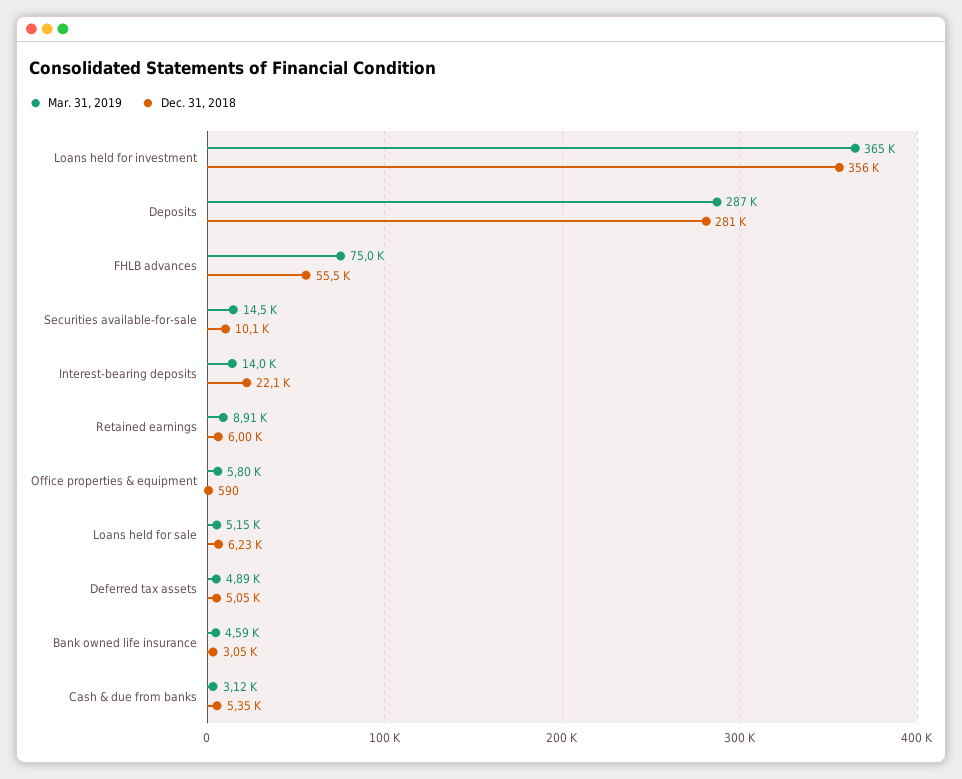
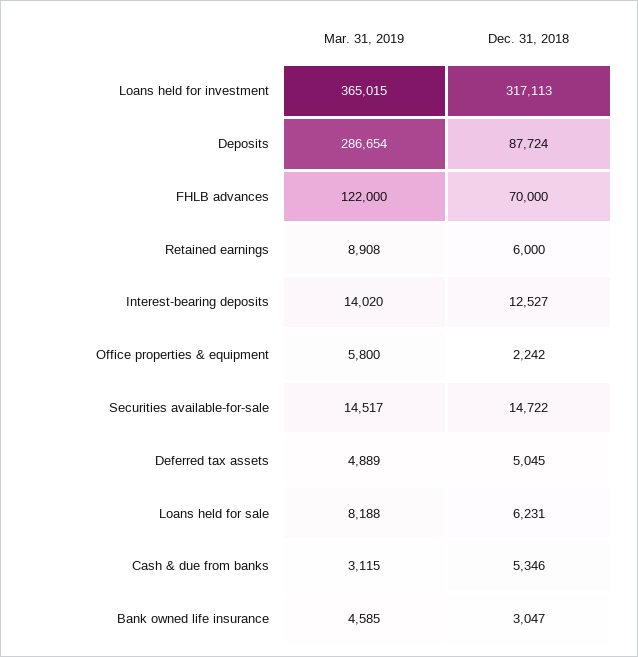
  {
    "Mar. 31, 2019": {
      "Loans held for investment": 365015,
      "Deposits": 286654,
-     "FHLB advances": 75000,
+     "FHLB advances": 122000,
      "Securities available-for-sale": 14517,
      "Interest-bearing deposits": 14020,
      "Retained earnings": 8908,
      "Office properties & equipment": 5800,
-     "Loans held for sale": 5150,
+     "Loans held for sale": 8188,
      "Deferred tax assets": 4889,
      "Bank owned life insurance": 4585,
      "Cash & due from banks": 3115
    },
    "Dec. 31, 2018": {
-     "Loans held for investment": 356000,
+     "Loans held for investment": 317113,
-     "Deposits": 281000,
+     "Deposits": 87724,
-     "FHLB advances": 55500,
+     "FHLB advances": 70000,
-     "Securities available-for-sale": 10100,
+     "Securities available-for-sale": 14722,
-     "Interest-bearing deposits": 22100,
+     "Interest-bearing deposits": 12527,
      "Retained earnings": 6000,
-     "Office properties & equipment": 590,
+     "Office properties & equipment": 2242,
      "Loans held for sale": 6231,
      "Deferred tax assets": 5045,
      "Bank owned life insurance": 3047,
      "Cash & due from banks": 5346
    }
  }

